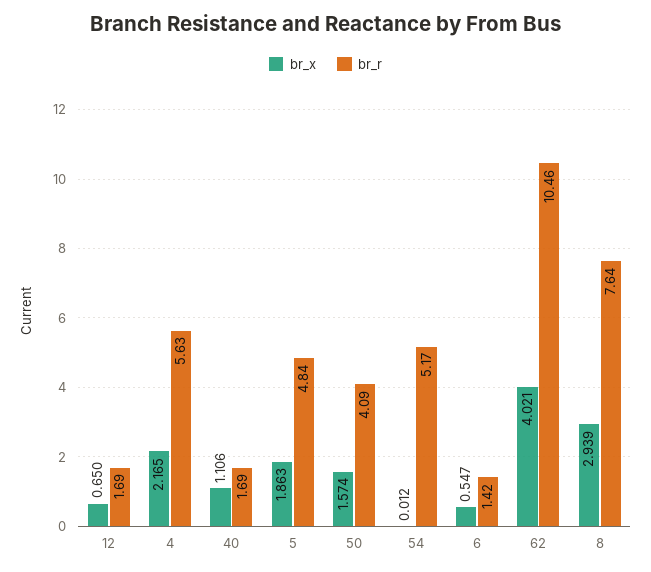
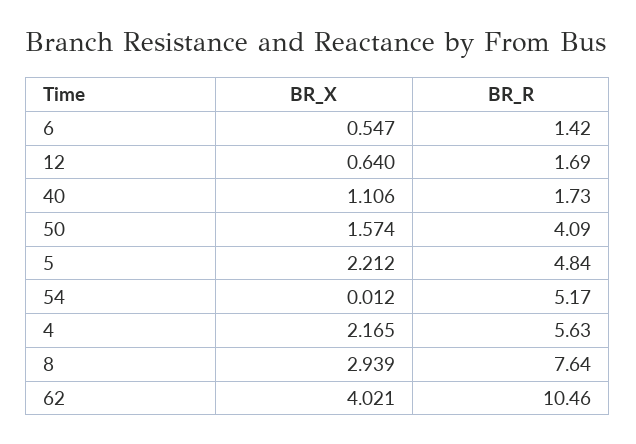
  {
    "br_x": {
-     "12": 0.65,
+     "12": 0.64,
      "4": 2.165,
      "40": 1.106,
-     "5": 1.863,
+     "5": 2.212,
      "50": 1.574,
      "54": 0.012,
      "6": 0.547,
      "62": 4.021,
      "8": 2.939
    },
    "br_r": {
      "12": 1.69,
      "4": 5.63,
-     "40": 1.69,
+     "40": 1.73,
      "5": 4.84,
      "50": 4.09,
      "54": 5.17,
      "6": 1.42,
      "62": 10.46,
      "8": 7.64
    }
  }

